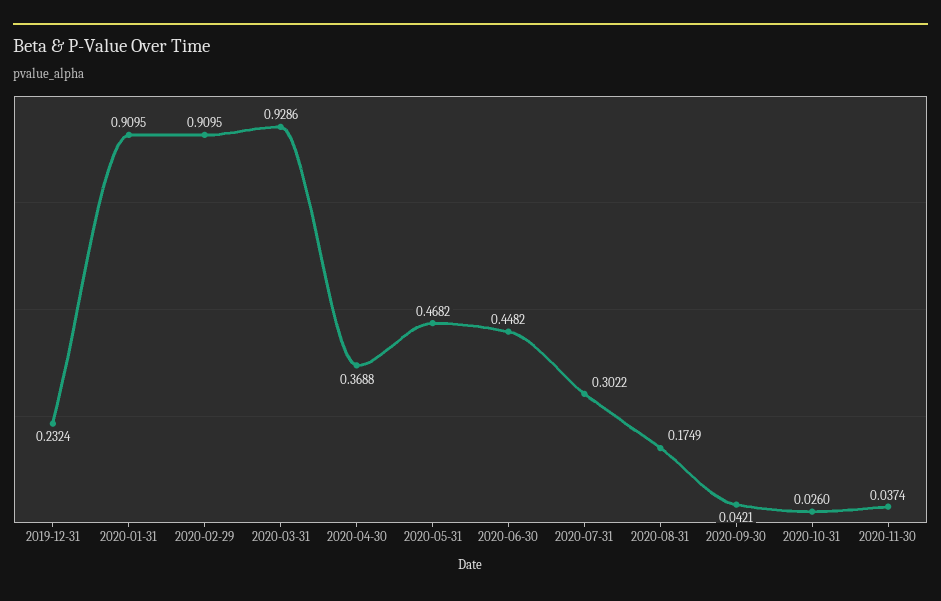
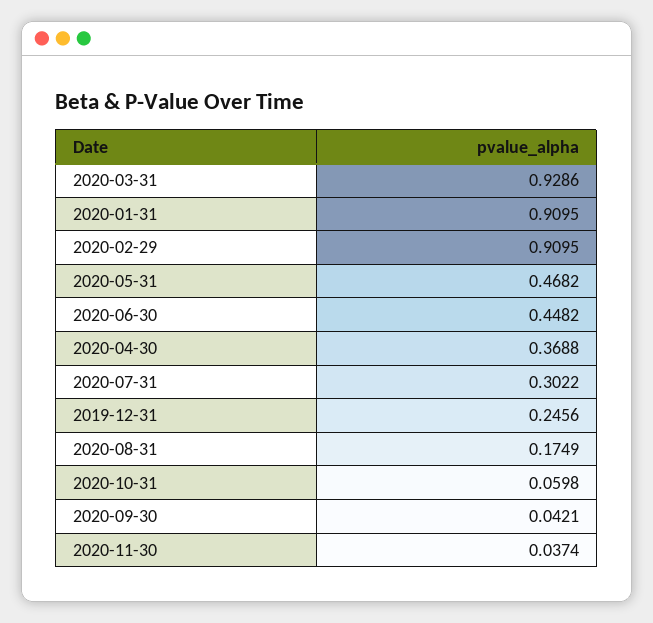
  {
-   "2019-12-31": 0.2324,
+   "2019-12-31": 0.2456,
    "2020-01-31": 0.9095,
    "2020-02-29": 0.9095,
    "2020-03-31": 0.9286,
    "2020-04-30": 0.3688,
    "2020-05-31": 0.4682,
    "2020-06-30": 0.4482,
    "2020-07-31": 0.3022,
    "2020-08-31": 0.1749,
    "2020-09-30": 0.0421,
-   "2020-10-31": 0.026,
+   "2020-10-31": 0.0598,
    "2020-11-30": 0.0374
  }

